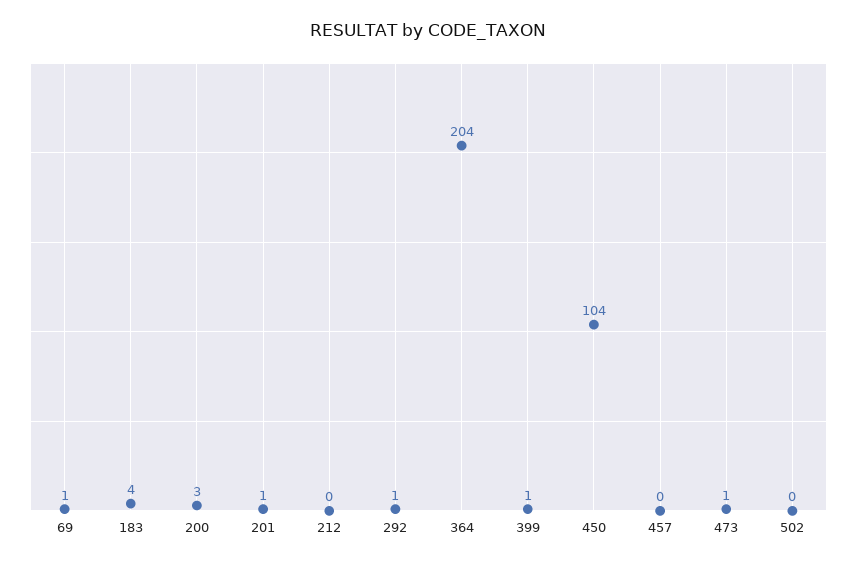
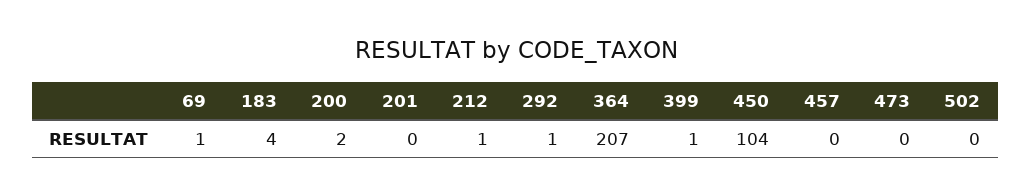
  {
    "69": 1,
    "183": 4,
-   "200": 3,
+   "200": 2,
-   "201": 1,
+   "201": 0,
-   "212": 0,
+   "212": 1,
    "292": 1,
-   "364": 204,
+   "364": 207,
    "399": 1,
    "450": 104,
    "457": 0,
-   "473": 1,
+   "473": 0,
    "502": 0
  }

